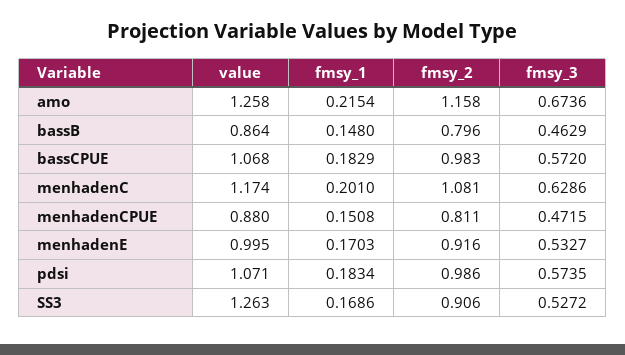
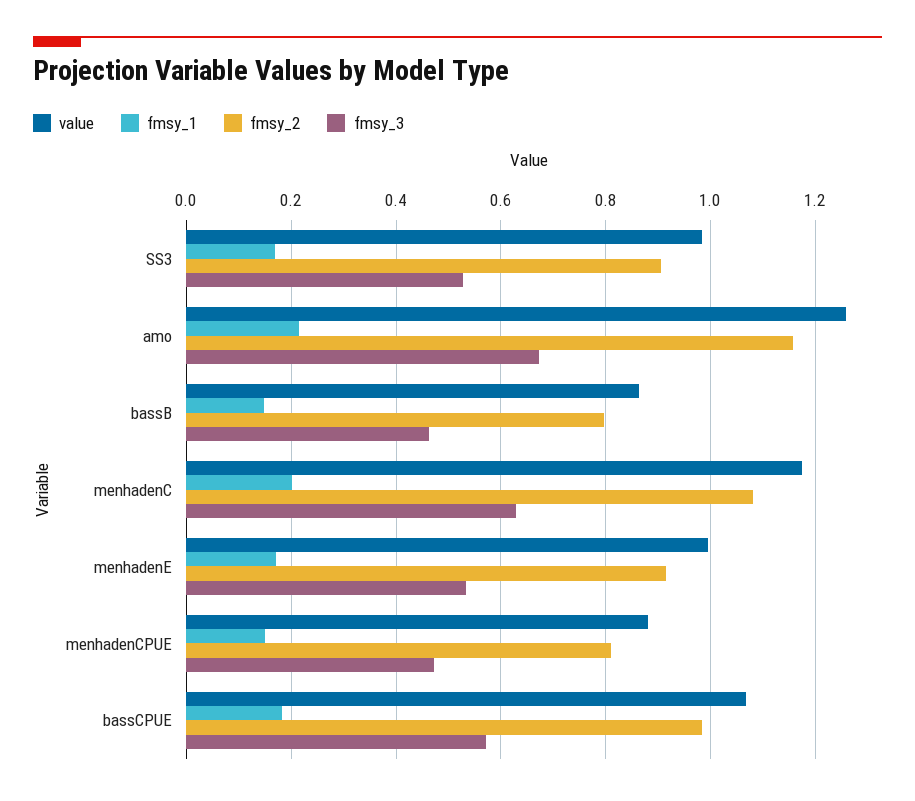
  {
    "value": {
      "amo": 1.258,
      "bassB": 0.864,
      "bassCPUE": 1.068,
      "menhadenC": 1.174,
      "menhadenCPUE": 0.88,
      "menhadenE": 0.995,
-     "pdsi": 1.071,
-     "SS3": 1.263
+     "SS3": 0.98
    },
    "fmsy_1": {
      "amo": 0.2154,
      "bassB": 0.148,
      "bassCPUE": 0.1829,
      "menhadenC": 0.201,
      "menhadenCPUE": 0.1508,
      "menhadenE": 0.1703,
-     "pdsi": 0.1834,
      "SS3": 0.1686
    },
    "fmsy_2": {
      "amo": 1.158,
      "bassB": 0.796,
      "bassCPUE": 0.983,
      "menhadenC": 1.081,
      "menhadenCPUE": 0.811,
      "menhadenE": 0.916,
-     "pdsi": 0.986,
      "SS3": 0.906
    },
    "fmsy_3": {
      "amo": 0.6736,
      "bassB": 0.4629,
      "bassCPUE": 0.572,
      "menhadenC": 0.6286,
      "menhadenCPUE": 0.4715,
      "menhadenE": 0.5327,
-     "pdsi": 0.5735,
      "SS3": 0.5272
    }
  }

